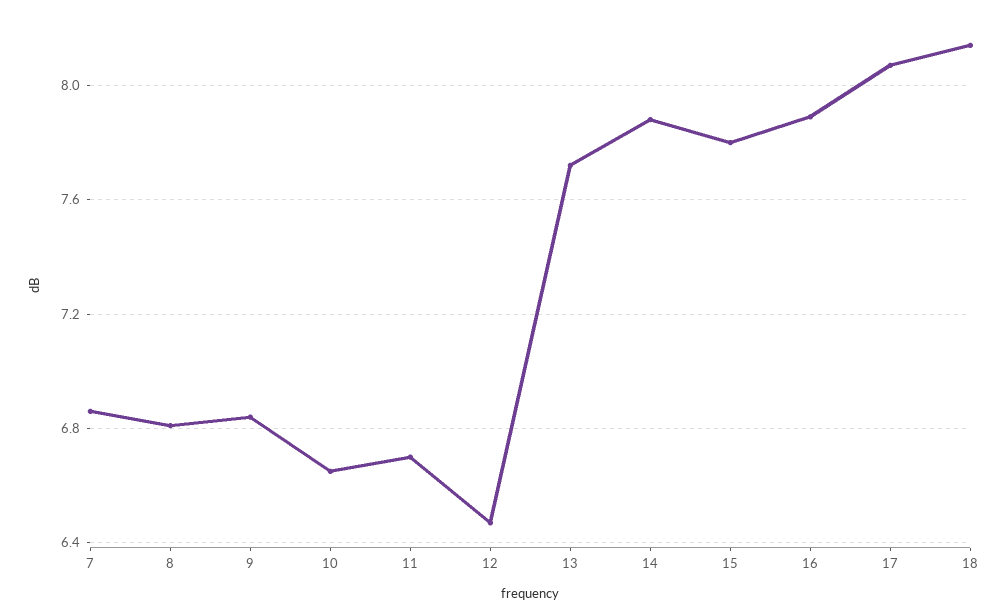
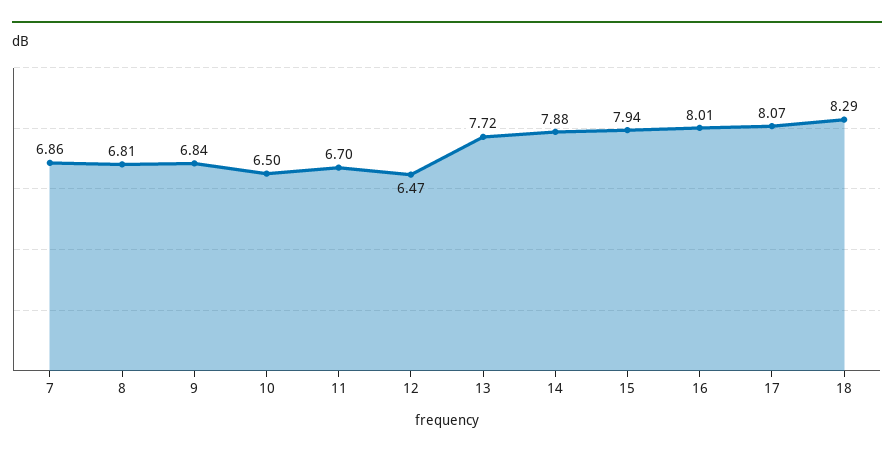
  {
    "7": 6.86,
    "8": 6.81,
    "9": 6.84,
-   "10": 6.65,
+   "10": 6.5,
    "11": 6.7,
    "12": 6.47,
    "13": 7.72,
    "14": 7.88,
-   "15": 7.8,
+   "15": 7.94,
-   "16": 7.9,
+   "16": 8.01,
    "17": 8.07,
-   "18": 8.15
+   "18": 8.29
  }

